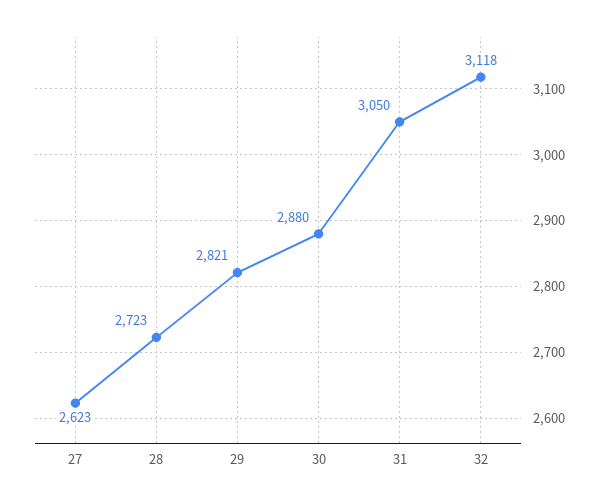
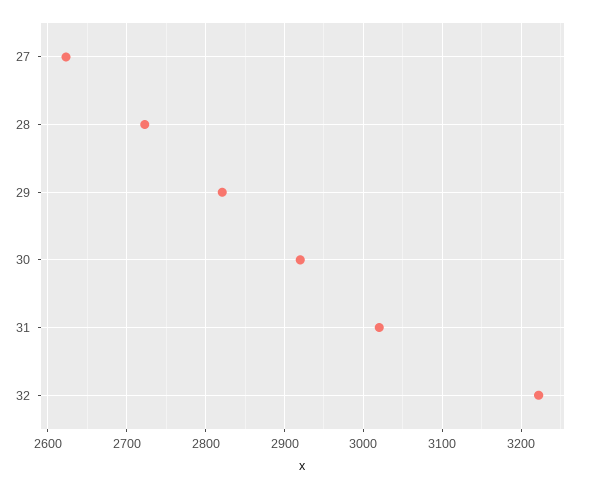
  {
    "27": 2623,
    "28": 2723,
    "29": 2821,
-   "30": 2880,
+   "30": 2920,
-   "31": 3050,
+   "31": 3020,
-   "32": 3118
+   "32": 3220
  }

